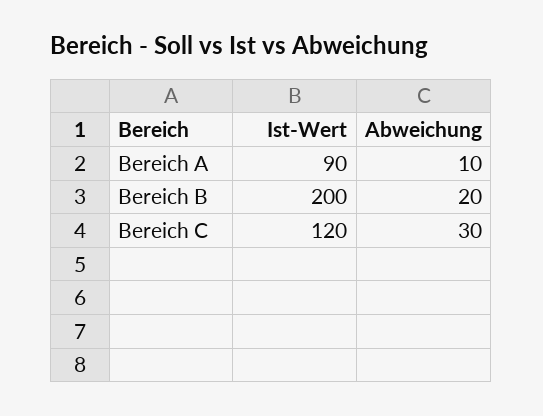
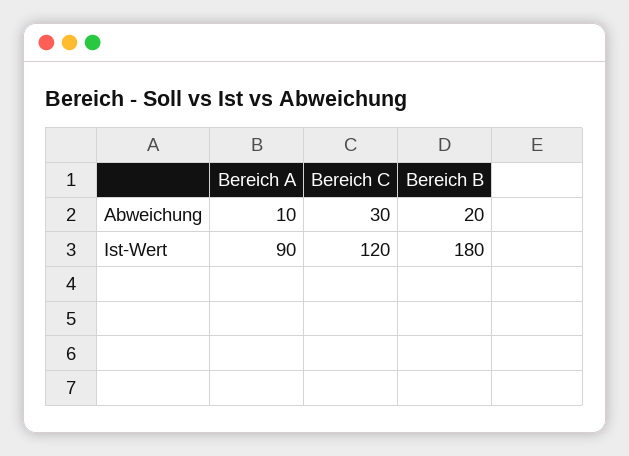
  {
    "Ist-Wert": {
      "Bereich A": 90,
-     "Bereich B": 200,
+     "Bereich B": 180,
      "Bereich C": 120
    },
    "Abweichung": {
      "Bereich A": 10,
      "Bereich B": 20,
      "Bereich C": 30
    }
  }

